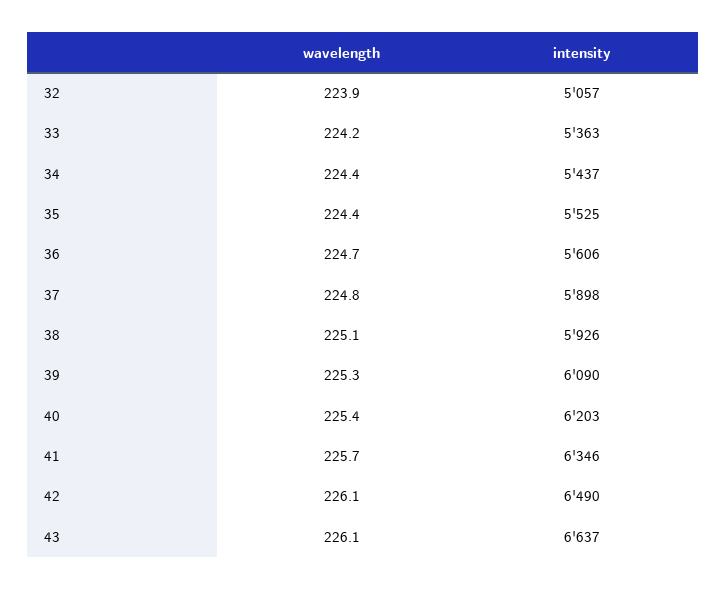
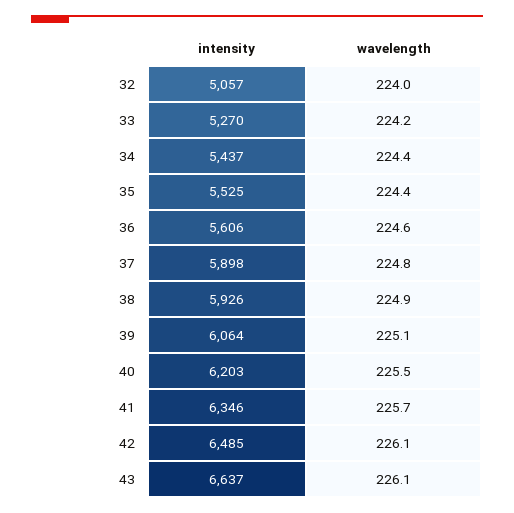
  {
    "wavelength": {
-     "32": 223.9,
+     "32": 224,
      "33": 224.2,
      "34": 224.4,
      "35": 224.4,
-     "36": 224.7,
+     "36": 224.6,
      "37": 224.8,
-     "38": 225.1,
+     "38": 224.9,
-     "39": 225.3,
+     "39": 225.1,
-     "40": 225.4,
+     "40": 225.5,
      "41": 225.7,
      "42": 226.1,
      "43": 226.1
    },
    "intensity": {
      "32": 5057,
-     "33": 5363,
+     "33": 5270,
      "34": 5437,
      "35": 5525,
      "36": 5606,
      "37": 5898,
      "38": 5926,
-     "39": 6090,
+     "39": 6064,
      "40": 6203,
      "41": 6346,
-     "42": 6490,
+     "42": 6485,
      "43": 6637
    }
  }

